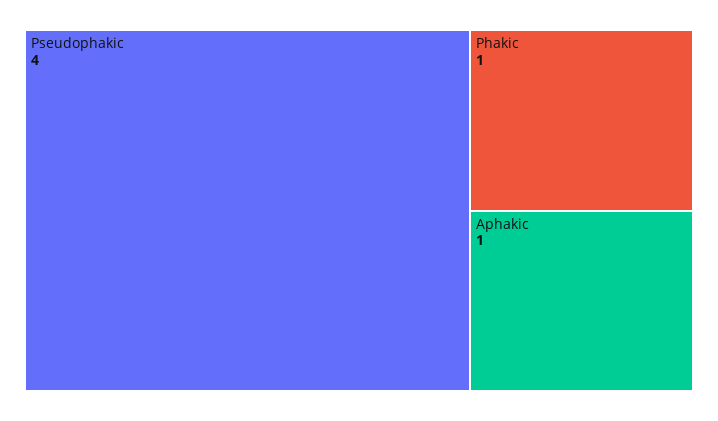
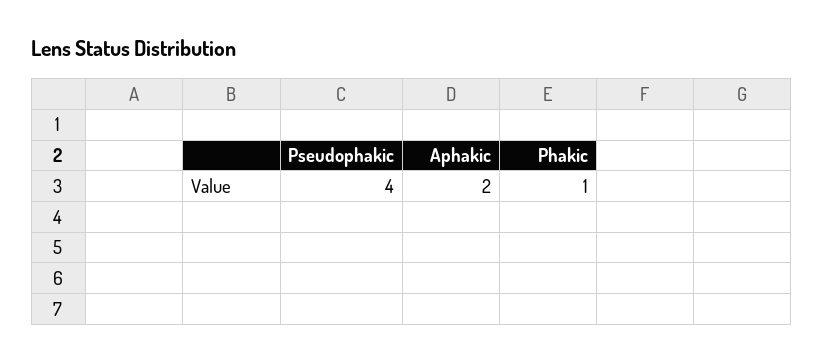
  {
    "Pseudophakic": 4,
    "Phakic": 1,
-   "Aphakic": 1
+   "Aphakic": 2
  }

